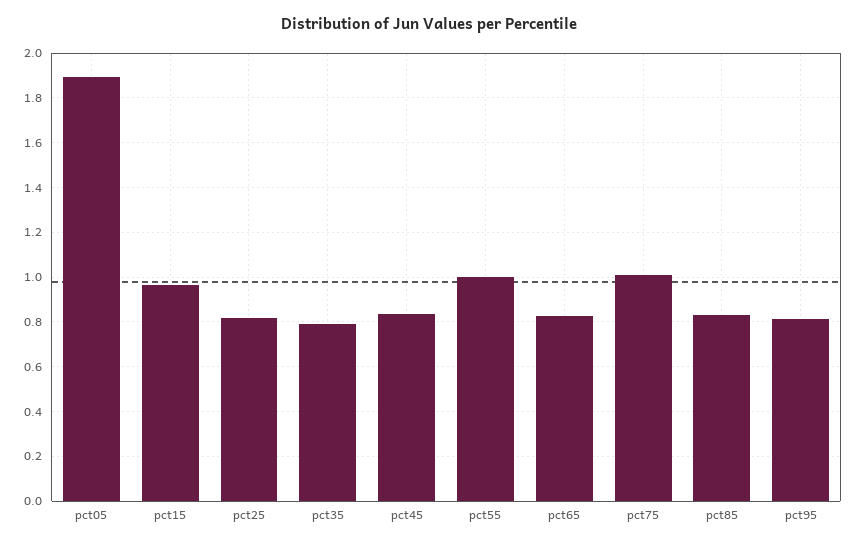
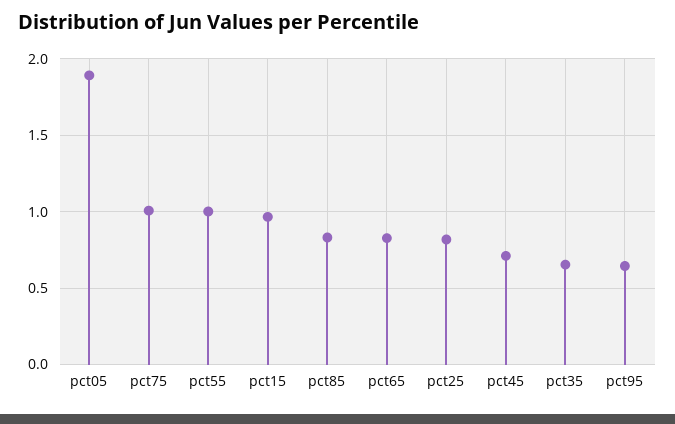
  {
    "pct05": 1.9,
    "pct15": 0.95,
    "pct25": 0.8,
-   "pct35": 0.8,
+   "pct35": 0.65,
-   "pct45": 0.85,
+   "pct45": 0.7,
    "pct55": 1,
    "pct65": 0.85,
    "pct75": 1,
    "pct85": 0.85,
-   "pct95": 0.8
+   "pct95": 0.65
  }

